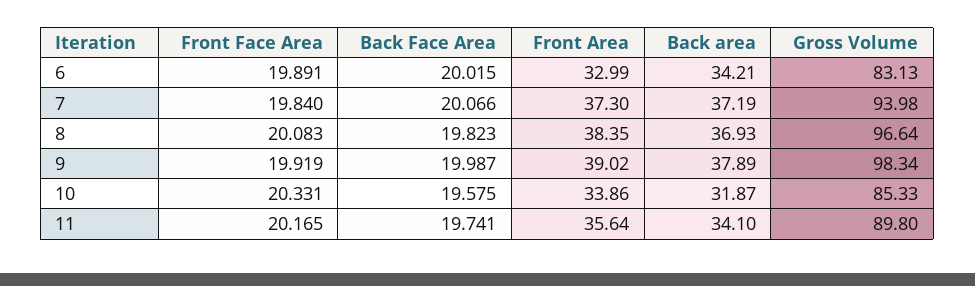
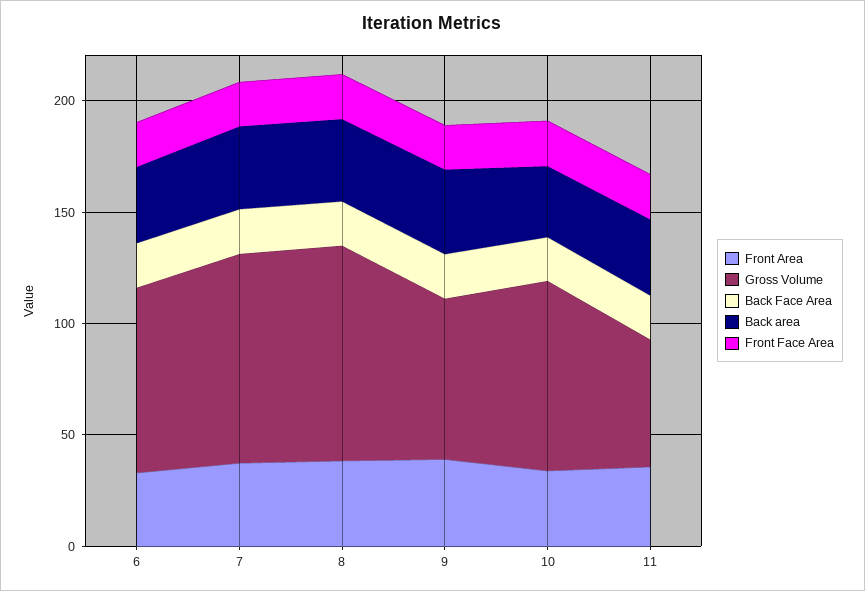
  {
    "Front Face Area": {
      "6": 19.891,
      "7": 19.84,
      "8": 20.083,
      "9": 19.919,
      "10": 20.331,
      "11": 20.165
    },
    "Back Face Area": {
      "6": 20.015,
      "7": 20.066,
      "8": 19.823,
      "9": 19.987,
      "10": 19.575,
      "11": 19.741
    },
    "Front Area": {
      "6": 32.99,
      "7": 37.3,
      "8": 38.35,
      "9": 39.02,
      "10": 33.86,
      "11": 35.64
    },
    "Back area": {
      "6": 34.21,
      "7": 37.19,
      "8": 36.93,
      "9": 37.89,
      "10": 31.87,
      "11": 34.1
    },
    "Gross Volume": {
      "6": 83.13,
      "7": 93.98,
      "8": 96.64,
-     "9": 98.34,
+     "9": 70,
      "10": 85.33,
-     "11": 89.8
+     "11": 60
    }
  }

